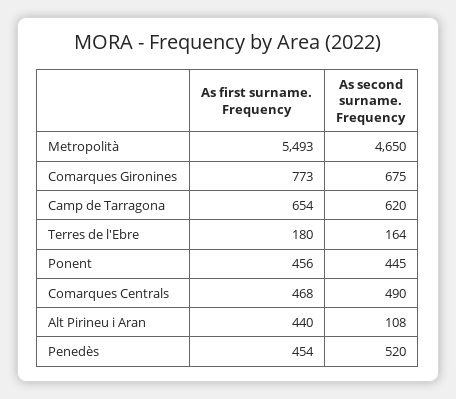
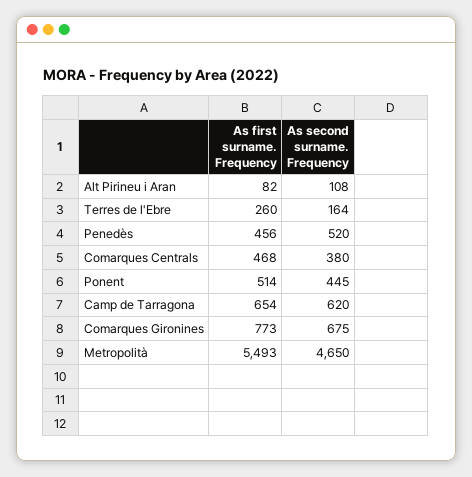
  {
    "As first surname. Frequency": {
      "Metropolità": 5493,
      "Comarques Gironines": 773,
      "Camp de Tarragona": 654,
-     "Terres de l'Ebre": 180,
+     "Terres de l'Ebre": 260,
-     "Ponent": 456,
+     "Ponent": 514,
      "Comarques Centrals": 468,
-     "Alt Pirineu i Aran": 440,
+     "Alt Pirineu i Aran": 82,
-     "Penedès": 454
+     "Penedès": 456
    },
    "As second surname. Frequency": {
      "Metropolità": 4650,
      "Comarques Gironines": 675,
      "Camp de Tarragona": 620,
      "Terres de l'Ebre": 164,
      "Ponent": 445,
-     "Comarques Centrals": 490,
+     "Comarques Centrals": 380,
      "Alt Pirineu i Aran": 108,
      "Penedès": 520
    }
  }

